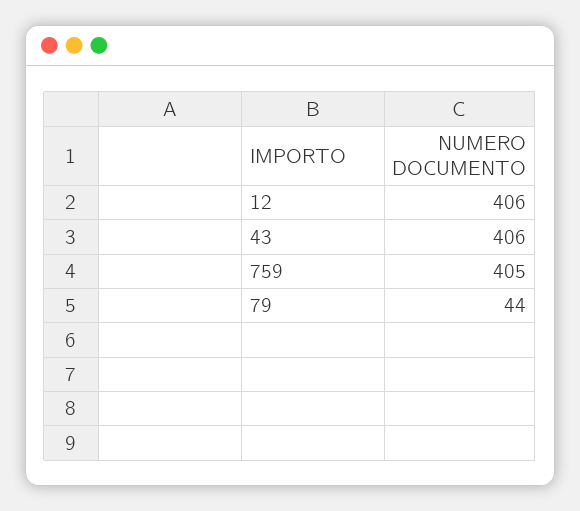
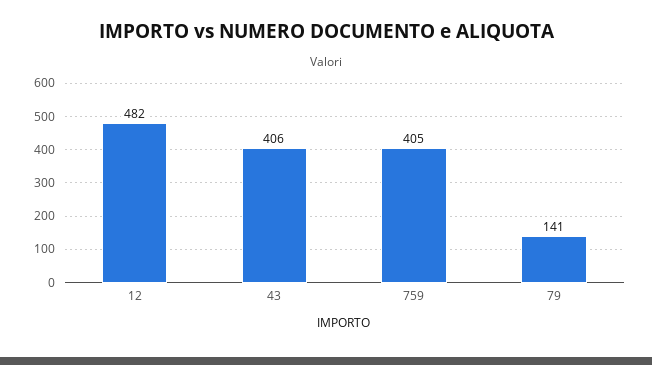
  {
-   "12": 406,
+   "12": 482,
    "43": 406,
    "759": 405,
-   "79": 44
+   "79": 141
  }

